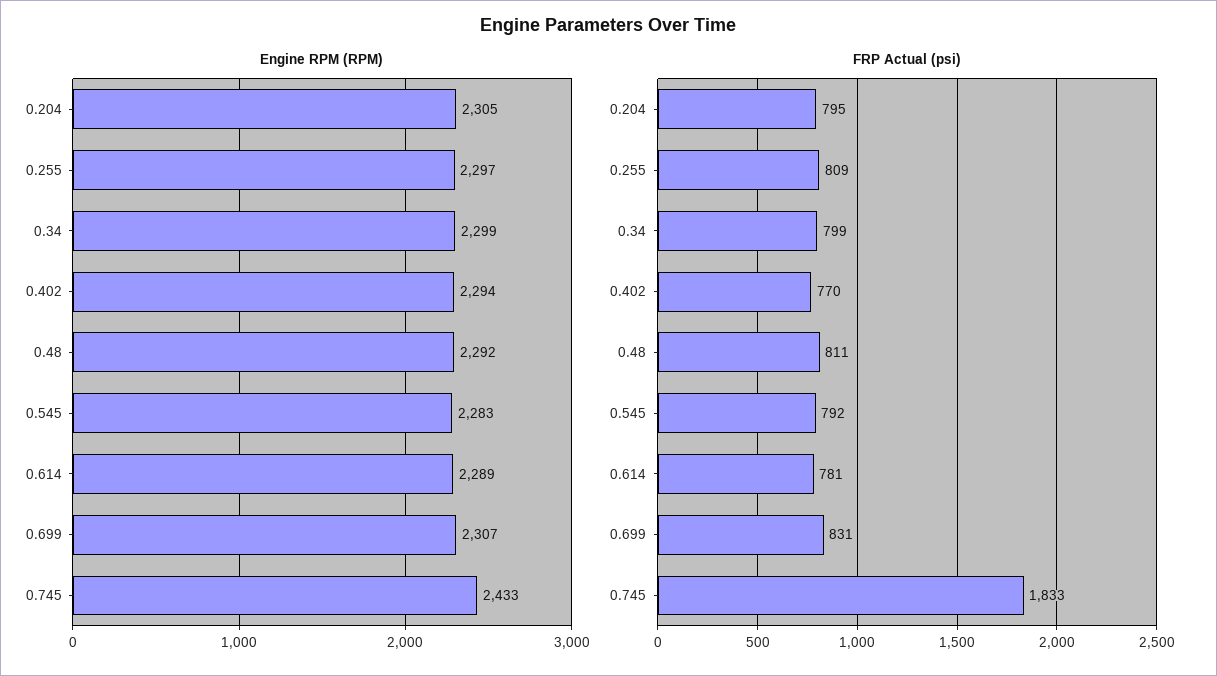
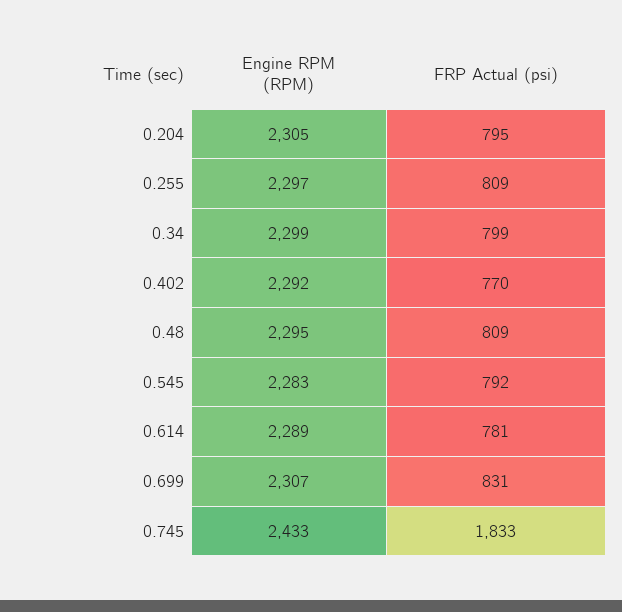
  {
    "Engine RPM (RPM)": {
      "0.204": 2305,
      "0.255": 2297,
      "0.34": 2299,
-     "0.402": 2294,
+     "0.402": 2292,
-     "0.48": 2292,
+     "0.48": 2295,
      "0.545": 2283,
      "0.614": 2289,
      "0.699": 2307,
      "0.745": 2433
    },
    "FRP Actual (psi)": {
      "0.204": 795,
      "0.255": 809,
      "0.34": 799,
      "0.402": 770,
-     "0.48": 811,
+     "0.48": 809,
      "0.545": 792,
      "0.614": 781,
      "0.699": 831,
      "0.745": 1833
    }
  }

